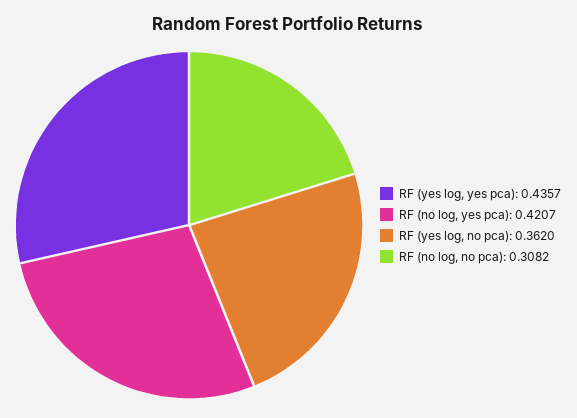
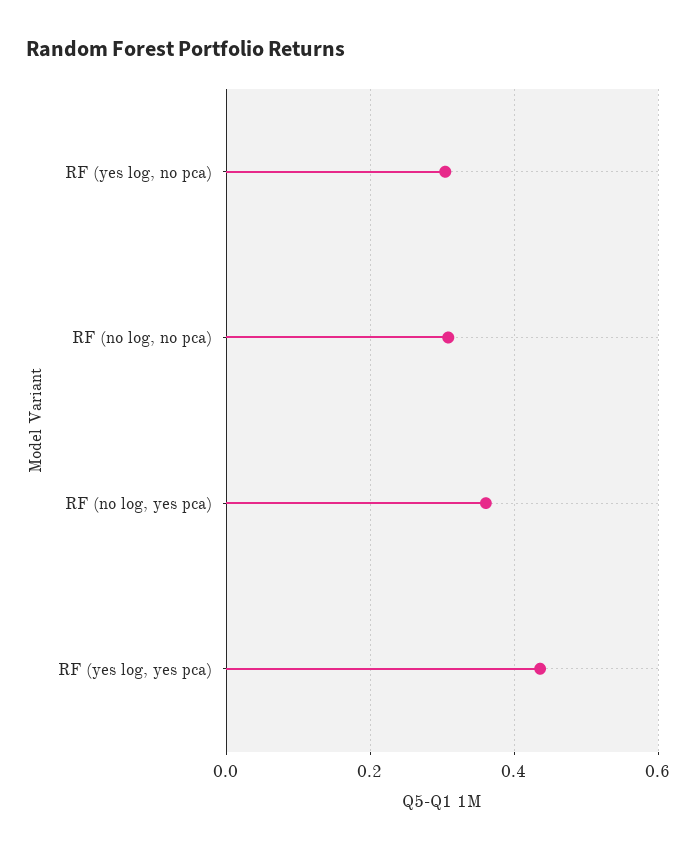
  {
    "RF (yes log, yes pca)": 0.4357,
-   "RF (no log, yes pca)": 0.4207,
+   "RF (no log, yes pca)": 0.36,
-   "RF (yes log, no pca)": 0.362,
+   "RF (yes log, no pca)": 0.3,
    "RF (no log, no pca)": 0.3082
  }

